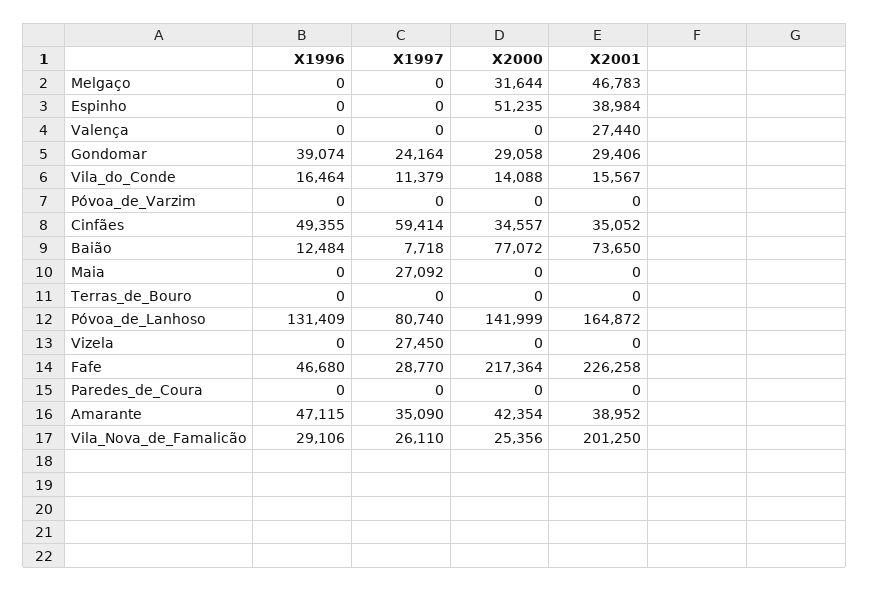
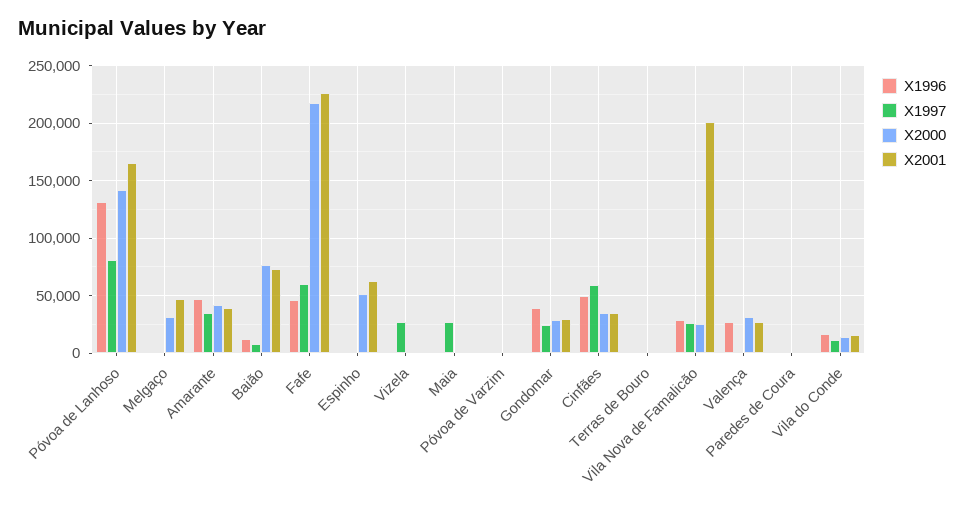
  {
    "X1996": {
      "Melgaço": 0,
      "Espinho": 0,
-     "Valença": 0,
+     "Valença": 30000,
      "Gondomar": 39074,
      "Vila_do_Conde": 16464,
      "Póvoa_de_Varzim": 0,
      "Cinfães": 49355,
      "Baião": 12484,
      "Maia": 0,
      "Terras_de_Bouro": 0,
      "Póvoa_de_Lanhoso": 131409,
      "Vizela": 0,
      "Fafe": 46680,
      "Paredes_de_Coura": 0,
      "Amarante": 47115,
      "Vila_Nova_de_Famalicão": 29106
    },
    "X1997": {
      "Melgaço": 0,
      "Espinho": 0,
      "Valença": 0,
      "Gondomar": 24164,
      "Vila_do_Conde": 11379,
      "Póvoa_de_Varzim": 0,
      "Cinfães": 59414,
      "Baião": 7718,
      "Maia": 27092,
      "Terras_de_Bouro": 0,
      "Póvoa_de_Lanhoso": 80740,
      "Vizela": 27450,
-     "Fafe": 28770,
+     "Fafe": 60000,
      "Paredes_de_Coura": 0,
      "Amarante": 35090,
      "Vila_Nova_de_Famalicão": 26110
    },
    "X2000": {
      "Melgaço": 31644,
      "Espinho": 51235,
-     "Valença": 0,
+     "Valença": 30000,
      "Gondomar": 29058,
      "Vila_do_Conde": 14088,
      "Póvoa_de_Varzim": 0,
      "Cinfães": 34557,
      "Baião": 77072,
      "Maia": 0,
      "Terras_de_Bouro": 0,
      "Póvoa_de_Lanhoso": 141999,
      "Vizela": 0,
      "Fafe": 217364,
      "Paredes_de_Coura": 0,
      "Amarante": 42354,
      "Vila_Nova_de_Famalicão": 25356
    },
    "X2001": {
      "Melgaço": 46783,
-     "Espinho": 38984,
+     "Espinho": 60000,
      "Valença": 27440,
      "Gondomar": 29406,
      "Vila_do_Conde": 15567,
      "Póvoa_de_Varzim": 0,
      "Cinfães": 35052,
      "Baião": 73650,
      "Maia": 0,
      "Terras_de_Bouro": 0,
      "Póvoa_de_Lanhoso": 164872,
      "Vizela": 0,
      "Fafe": 226258,
      "Paredes_de_Coura": 0,
      "Amarante": 38952,
      "Vila_Nova_de_Famalicão": 201250
    }
  }

